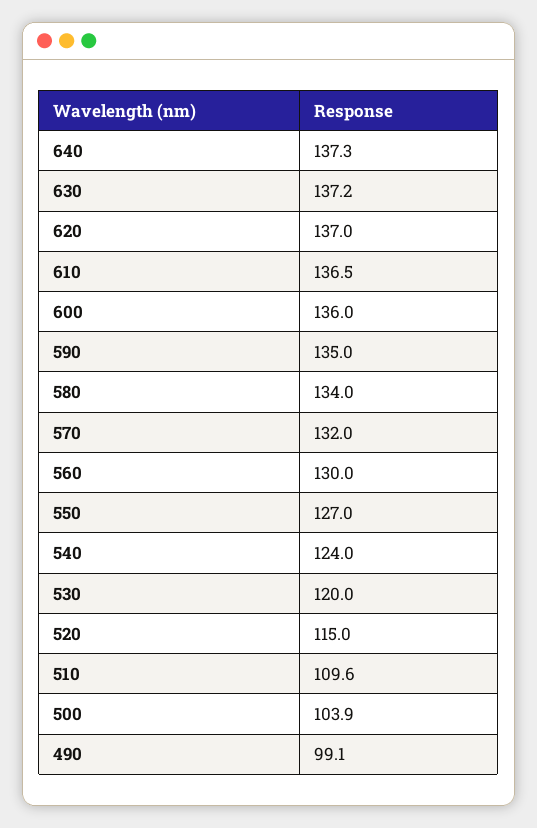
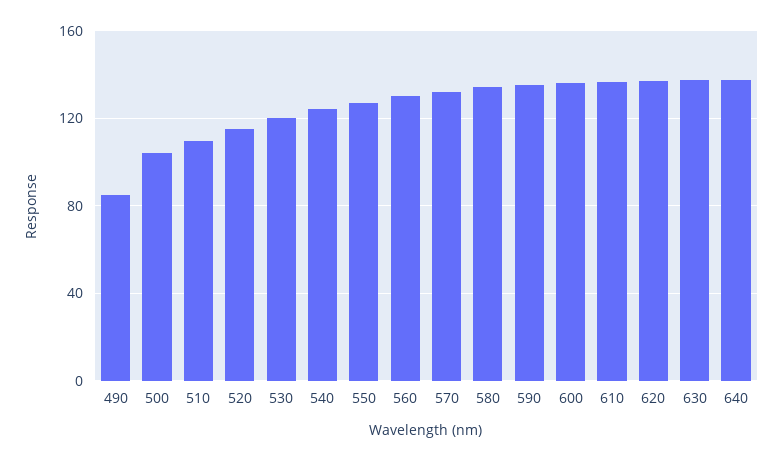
  {
    "640": 137.3,
    "630": 137.2,
    "620": 137,
    "610": 136.5,
    "600": 136,
    "590": 135,
    "580": 134,
    "570": 132,
    "560": 130,
    "550": 127,
    "540": 124,
    "530": 120,
    "520": 115,
    "510": 109.6,
    "500": 103.9,
-   "490": 99.1
+   "490": 85
  }

